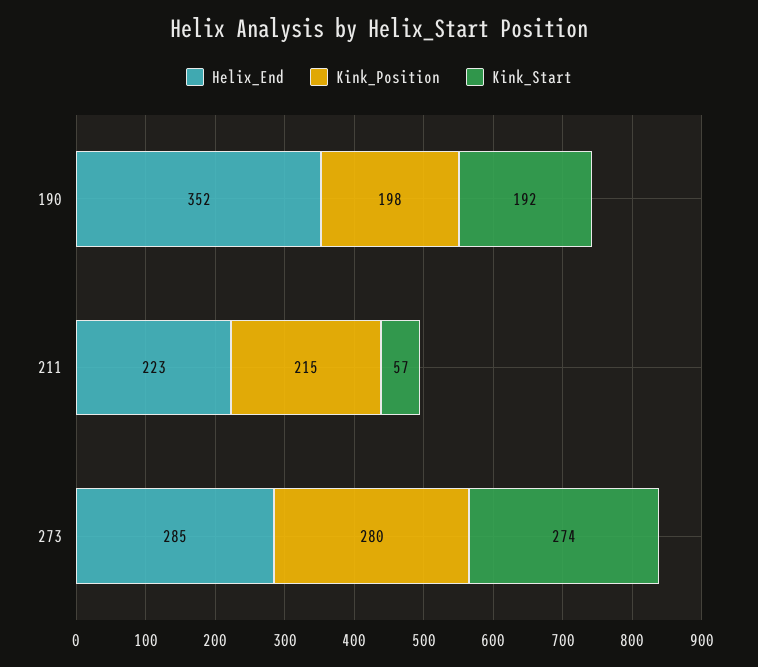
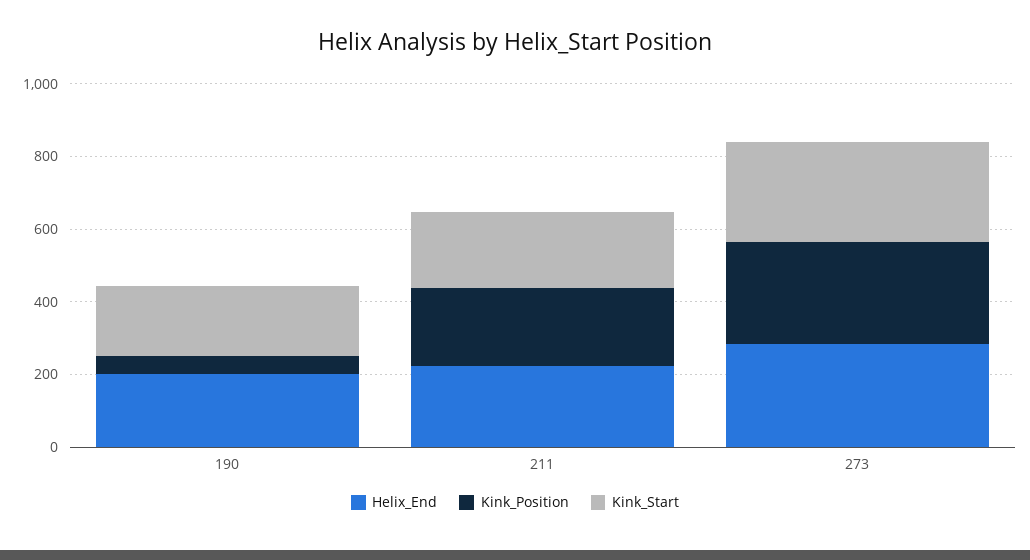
  {
    "Helix_End": {
-     "190": 352,
+     "190": 200,
      "211": 223,
      "273": 285
    },
    "Kink_Position": {
-     "190": 198,
+     "190": 50,
      "211": 215,
      "273": 280
    },
    "Kink_Start": {
      "190": 192,
-     "211": 57,
+     "211": 200,
      "273": 274
    }
  }

